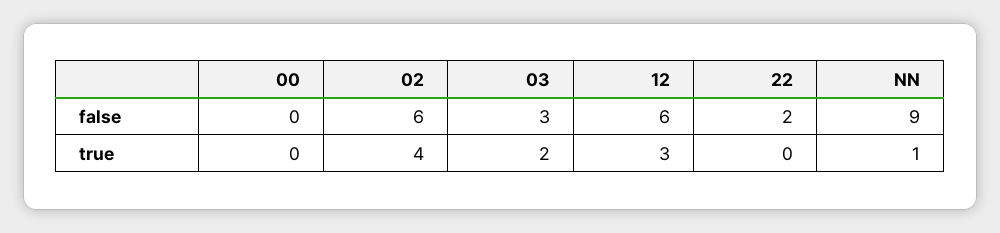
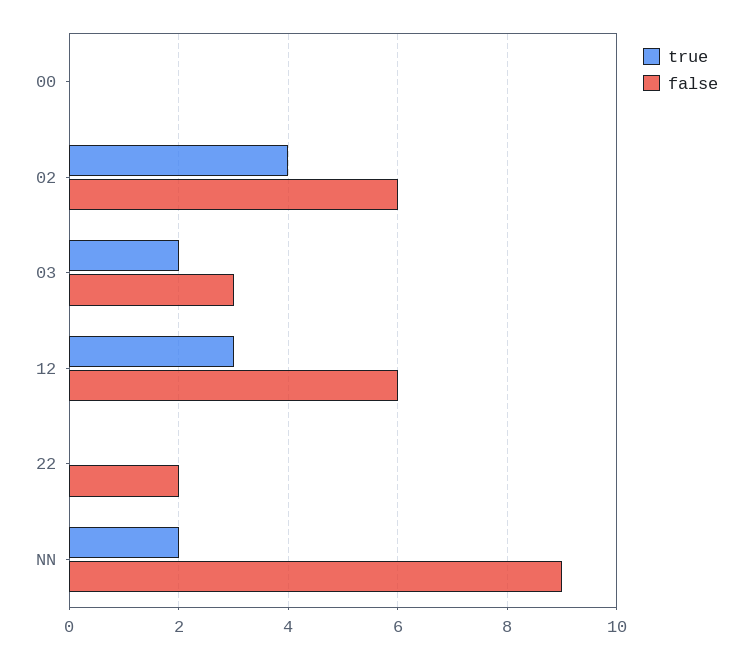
  {
    "false": {
      "00": 0,
      "02": 6,
      "03": 3,
      "12": 6,
      "22": 2,
      "NN": 9
    },
    "true": {
      "00": 0,
      "02": 4,
      "03": 2,
      "12": 3,
      "22": 0,
-     "NN": 1
+     "NN": 2
    }
  }

